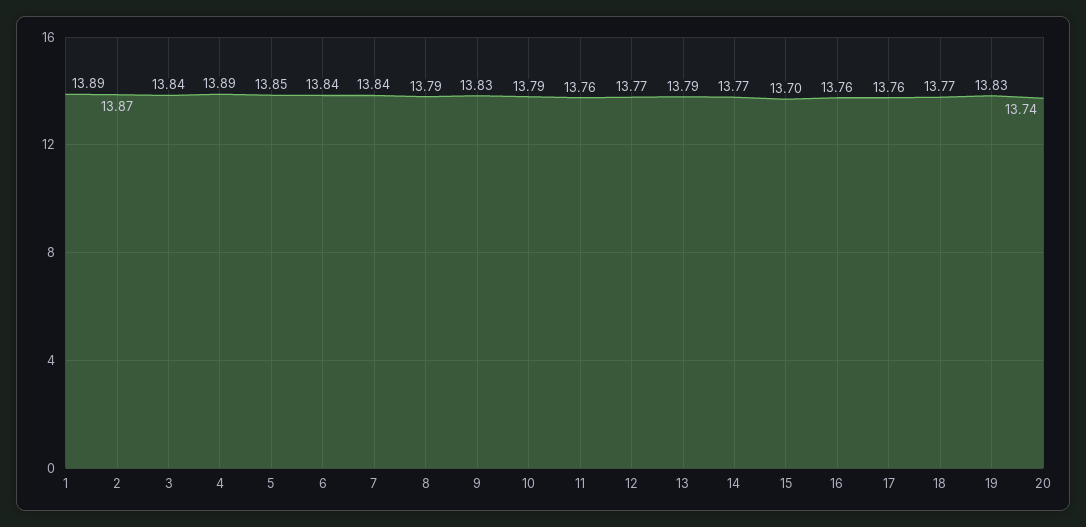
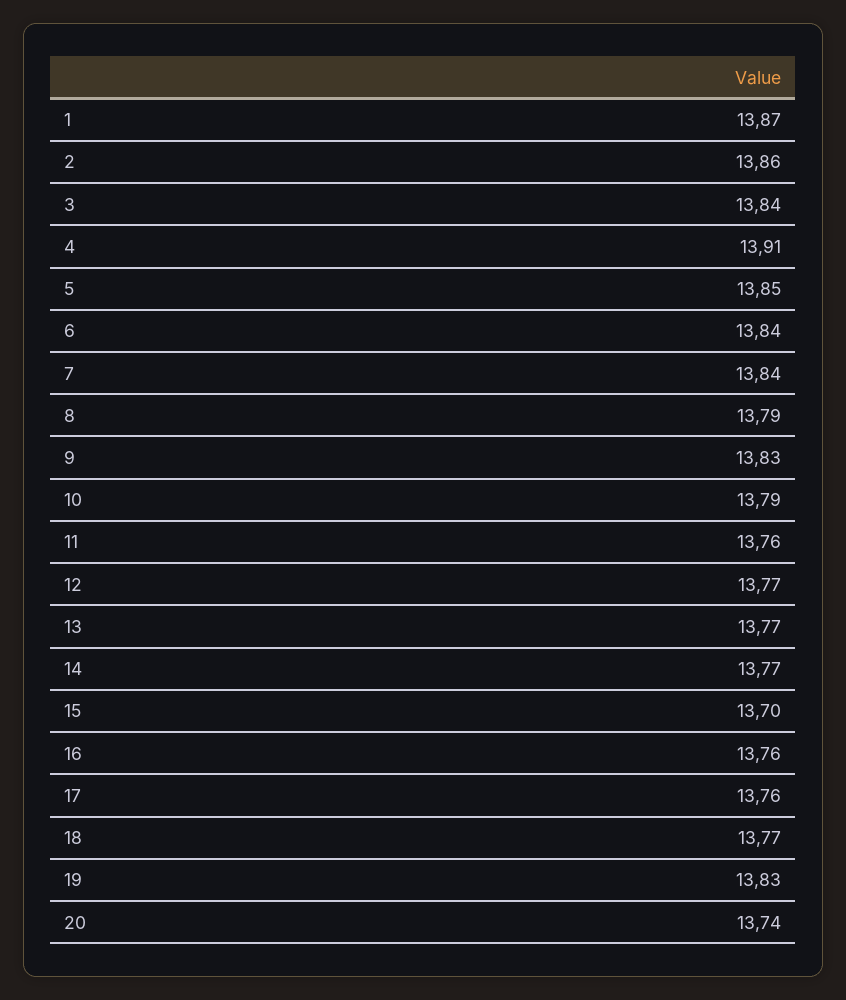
  {
-   "1": 13.89,
+   "1": 13.87,
-   "2": 13.87,
+   "2": 13.86,
    "3": 13.84,
-   "4": 13.89,
+   "4": 13.91,
    "5": 13.85,
    "6": 13.84,
    "7": 13.84,
    "8": 13.79,
    "9": 13.83,
    "10": 13.79,
    "11": 13.76,
    "12": 13.77,
-   "13": 13.79,
+   "13": 13.77,
    "14": 13.77,
    "15": 13.7,
    "16": 13.76,
    "17": 13.76,
    "18": 13.77,
    "19": 13.83,
    "20": 13.74
  }

